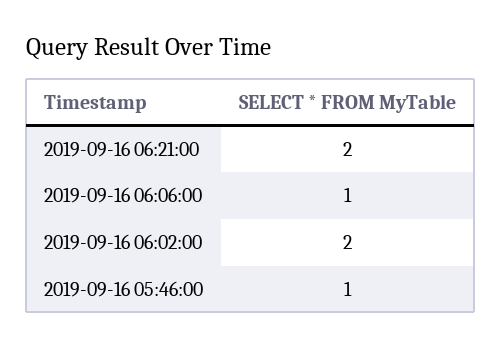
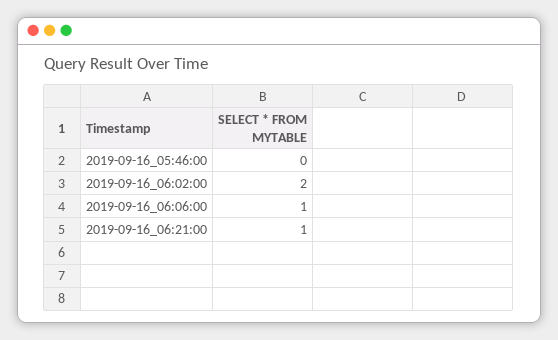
  {
-   "2019-09-16 06:21:00": 2,
+   "2019-09-16 06:21:00": 1,
    "2019-09-16 06:06:00": 1,
    "2019-09-16 06:02:00": 2,
-   "2019-09-16 05:46:00": 1
+   "2019-09-16 05:46:00": 0
  }

